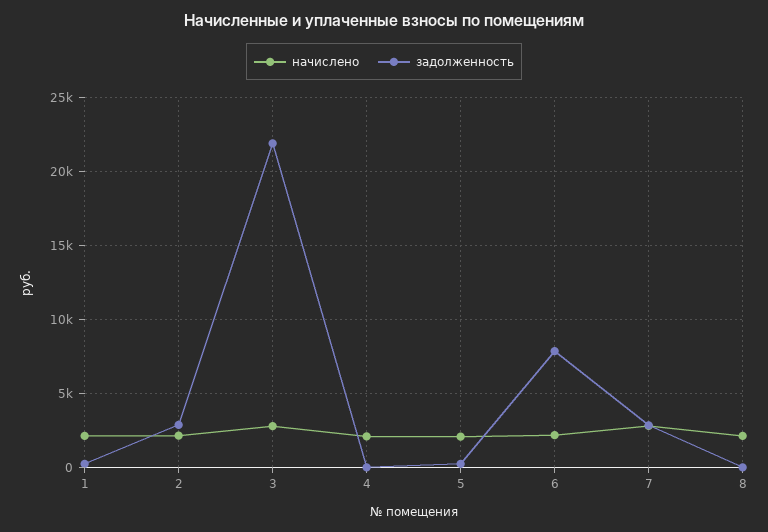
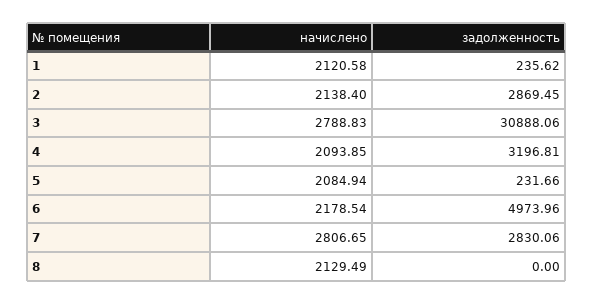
  {
    "начислено": {
      "1": 2120.58,
      "2": 2138.4,
      "3": 2788.83,
      "4": 2093.85,
      "5": 2084.94,
      "6": 2178.54,
      "7": 2806.65,
      "8": 2129.49
    },
    "задолженность": {
      "1": 235.62,
      "2": 2869.45,
-     "3": 22000,
+     "3": 30888.06,
-     "4": 0,
+     "4": 3196.81,
      "5": 231.66,
-     "6": 8000,
+     "6": 4973.96,
      "7": 2830.06,
      "8": 0
    }
  }

